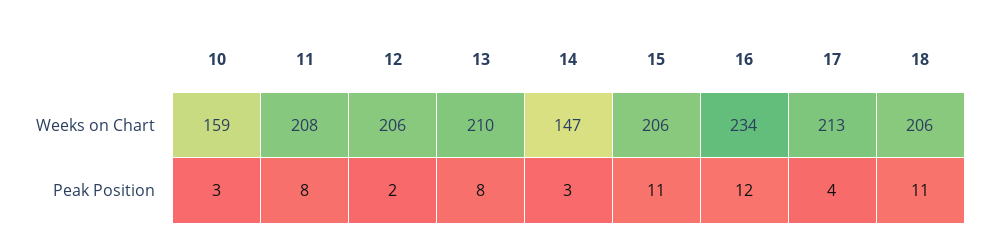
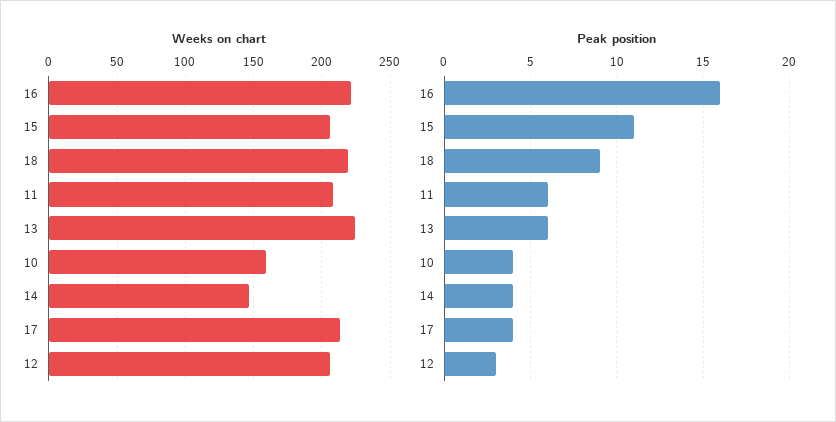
  {
    "Weeks on Chart": {
      "10": 159,
      "11": 208,
      "12": 206,
-     "13": 210,
+     "13": 225,
      "14": 147,
      "15": 206,
-     "16": 234,
+     "16": 220,
      "17": 213,
-     "18": 206
+     "18": 220
    },
    "Peak Position": {
-     "10": 3,
+     "10": 4,
-     "11": 8,
+     "11": 6,
-     "12": 2,
+     "12": 3,
-     "13": 8,
+     "13": 6,
-     "14": 3,
+     "14": 4,
      "15": 11,
-     "16": 12,
+     "16": 16,
      "17": 4,
-     "18": 11
+     "18": 9
    }
  }

